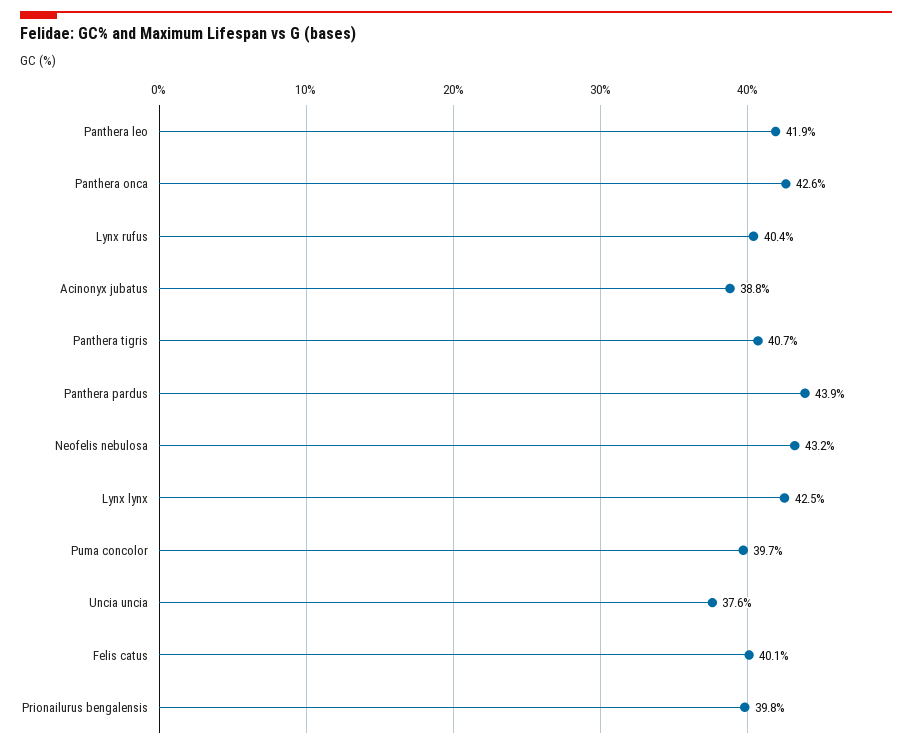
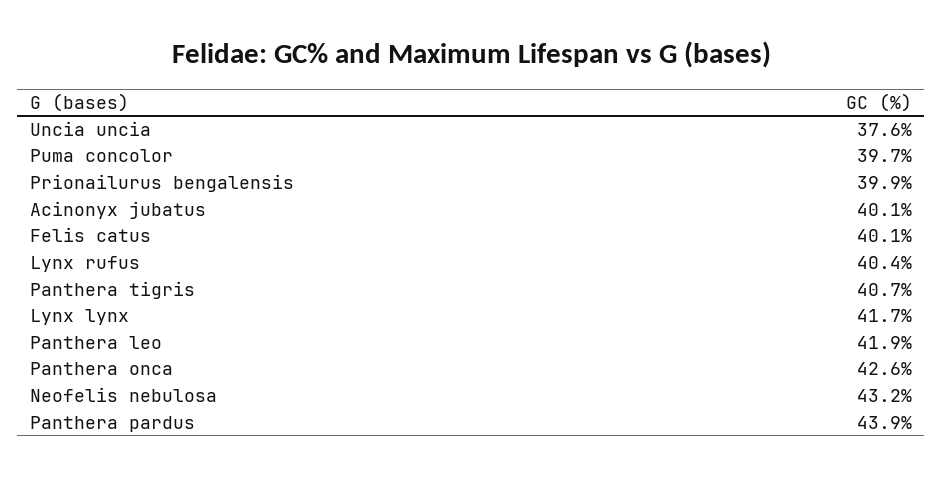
  {
    "Panthera leo": 41.9,
    "Panthera onca": 42.6,
    "Lynx rufus": 40.4,
-   "Acinonyx jubatus": 38.8,
+   "Acinonyx jubatus": 40.1,
    "Panthera tigris": 40.7,
    "Panthera pardus": 43.9,
    "Neofelis nebulosa": 43.2,
-   "Lynx lynx": 42.5,
+   "Lynx lynx": 41.7,
    "Puma concolor": 39.7,
    "Uncia uncia": 37.6,
    "Felis catus": 40.1,
-   "Prionailurus bengalensis": 39.8
+   "Prionailurus bengalensis": 39.9
  }

